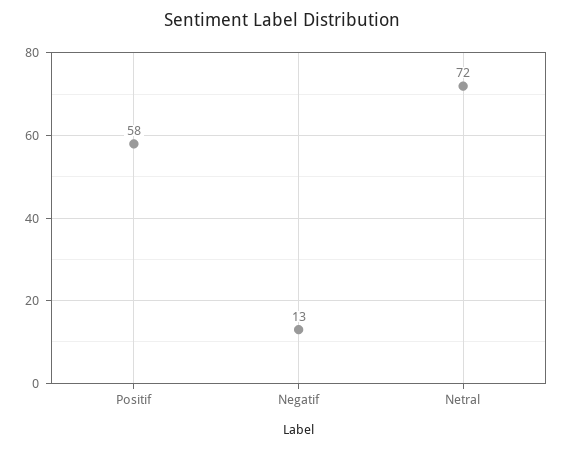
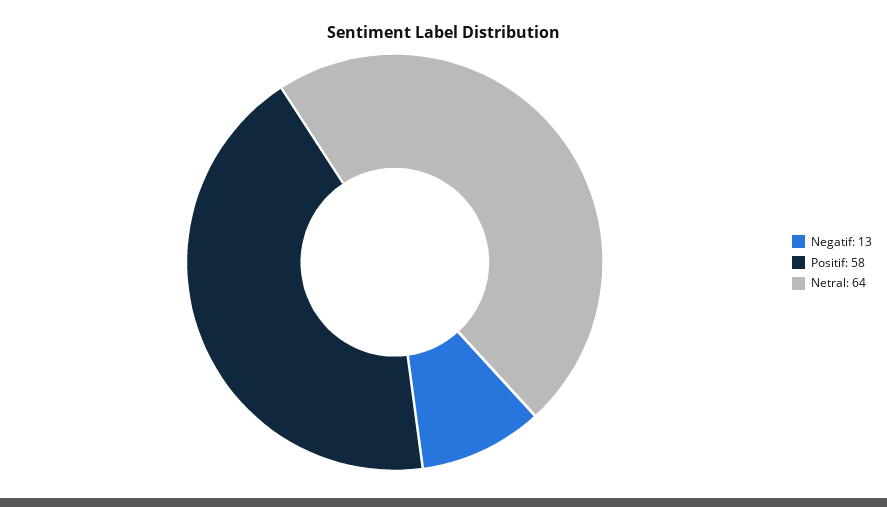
  {
    "Positif": 58,
    "Negatif": 13,
-   "Netral": 72
+   "Netral": 64
  }

